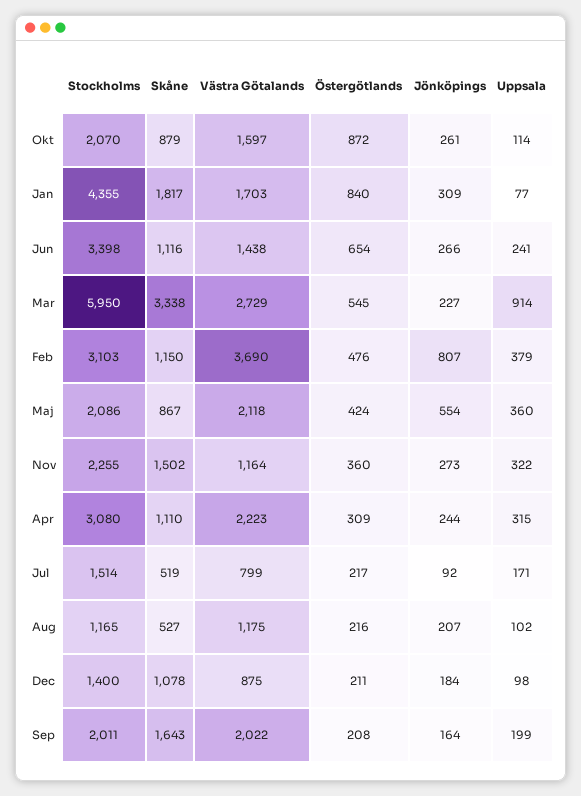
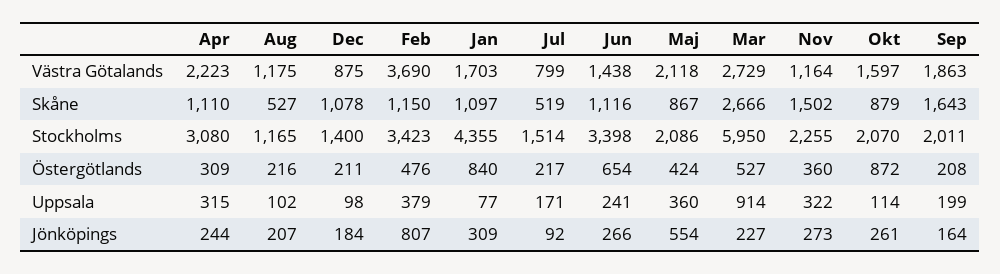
  {
    "Stockholms": {
      "Okt": 2070,
      "Jan": 4355,
      "Jun": 3398,
      "Mar": 5950,
-     "Feb": 3103,
+     "Feb": 3423,
      "Maj": 2086,
      "Nov": 2255,
      "Apr": 3080,
      "Jul": 1514,
      "Aug": 1165,
      "Dec": 1400,
      "Sep": 2011
    },
    "Skåne": {
      "Okt": 879,
-     "Jan": 1817,
+     "Jan": 1097,
      "Jun": 1116,
-     "Mar": 3338,
+     "Mar": 2666,
      "Feb": 1150,
      "Maj": 867,
      "Nov": 1502,
      "Apr": 1110,
      "Jul": 519,
      "Aug": 527,
      "Dec": 1078,
      "Sep": 1643
    },
    "Västra Götalands": {
      "Okt": 1597,
      "Jan": 1703,
      "Jun": 1438,
      "Mar": 2729,
      "Feb": 3690,
      "Maj": 2118,
      "Nov": 1164,
      "Apr": 2223,
      "Jul": 799,
      "Aug": 1175,
      "Dec": 875,
-     "Sep": 2022
+     "Sep": 1863
    },
    "Östergötlands": {
      "Okt": 872,
      "Jan": 840,
      "Jun": 654,
-     "Mar": 545,
+     "Mar": 527,
      "Feb": 476,
      "Maj": 424,
      "Nov": 360,
      "Apr": 309,
      "Jul": 217,
      "Aug": 216,
      "Dec": 211,
      "Sep": 208
    },
    "Jönköpings": {
      "Okt": 261,
      "Jan": 309,
      "Jun": 266,
      "Mar": 227,
      "Feb": 807,
      "Maj": 554,
      "Nov": 273,
      "Apr": 244,
      "Jul": 92,
      "Aug": 207,
      "Dec": 184,
      "Sep": 164
    },
    "Uppsala": {
      "Okt": 114,
      "Jan": 77,
      "Jun": 241,
      "Mar": 914,
      "Feb": 379,
      "Maj": 360,
      "Nov": 322,
      "Apr": 315,
      "Jul": 171,
      "Aug": 102,
      "Dec": 98,
      "Sep": 199
    }
  }

